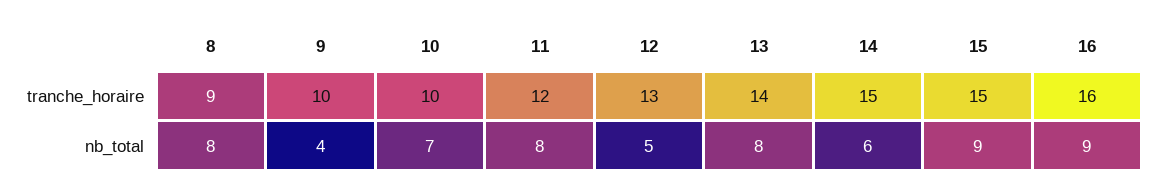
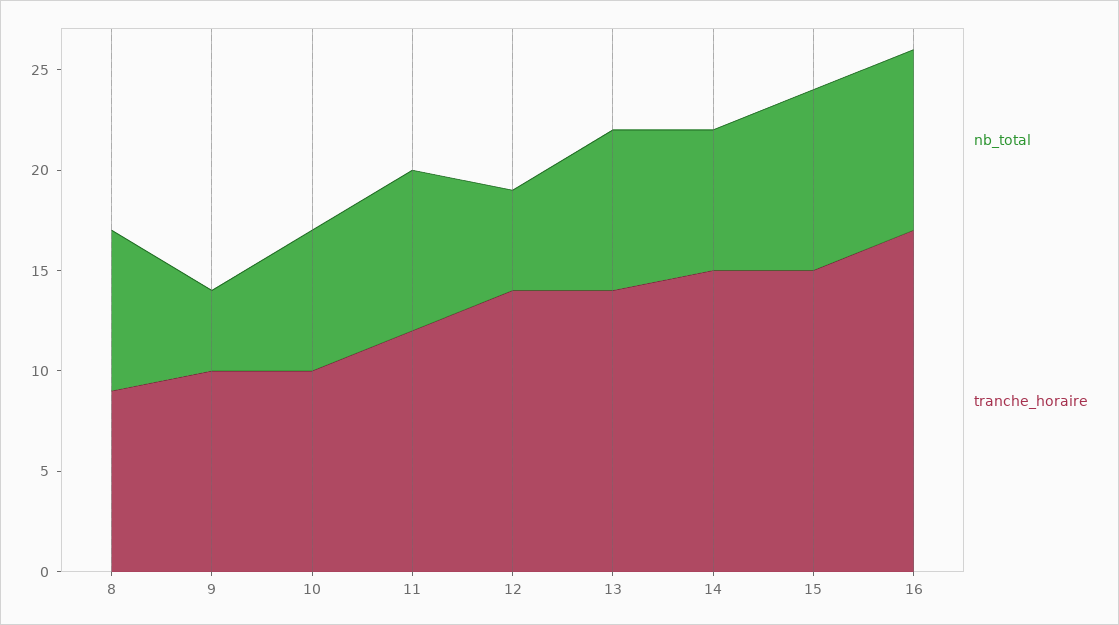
  {
    "tranche_horaire": {
      "8": 9,
      "9": 10,
      "10": 10,
      "11": 12,
-     "12": 13,
+     "12": 14,
      "13": 14,
      "14": 15,
      "15": 15,
-     "16": 16
+     "16": 17
    },
    "nb_total": {
      "8": 8,
      "9": 4,
      "10": 7,
      "11": 8,
      "12": 5,
      "13": 8,
-     "14": 6,
+     "14": 7,
      "15": 9,
      "16": 9
    }
  }

